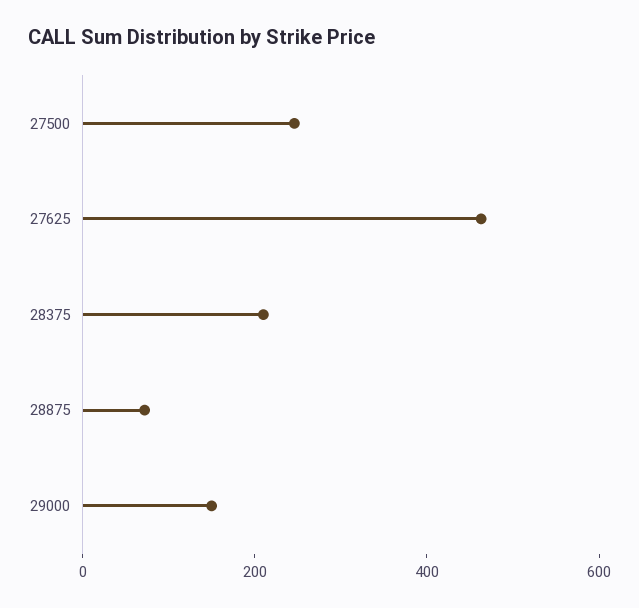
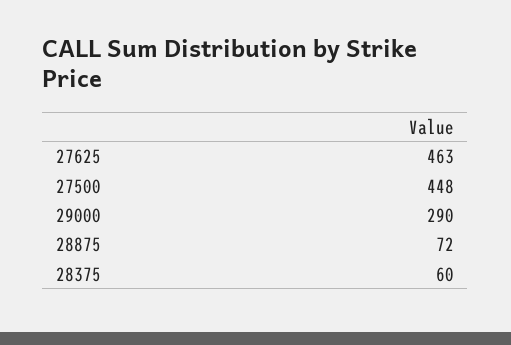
  {
-   "27500": 250,
+   "27500": 448,
    "27625": 463,
-   "28375": 200,
+   "28375": 60,
    "28875": 72,
-   "29000": 150
+   "29000": 290
  }

